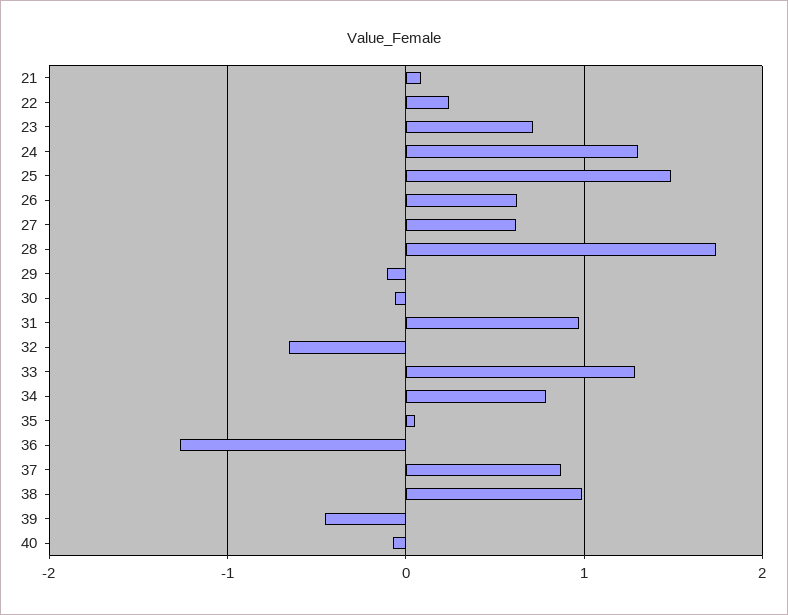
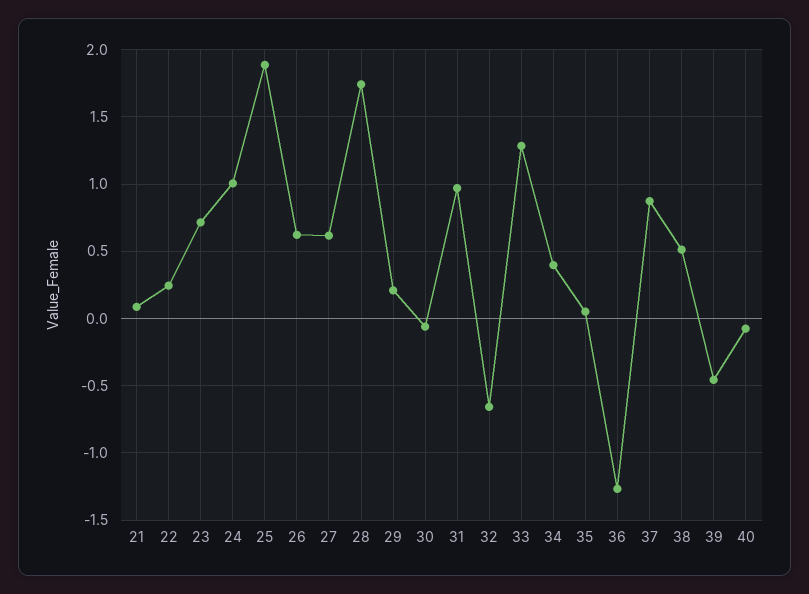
  {
    "21": 0.1,
    "22": 0.25,
    "23": 0.7,
-   "24": 1.3,
+   "24": 1,
-   "25": 1.5,
+   "25": 1.9,
    "26": 0.6,
    "27": 0.6,
    "28": 1.75,
-   "29": -0.1,
+   "29": 0.2,
    "30": -0.05,
    "31": 0.95,
    "32": -0.65,
    "33": 1.3,
-   "34": 0.8,
+   "34": 0.4,
    "35": 0.05,
    "36": -1.25,
    "37": 0.85,
-   "38": 1,
+   "38": 0.5,
    "39": -0.45,
    "40": -0.1
  }

